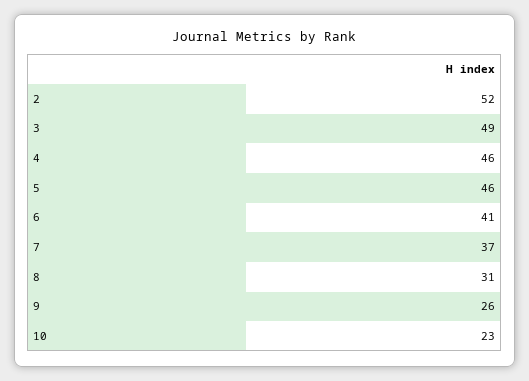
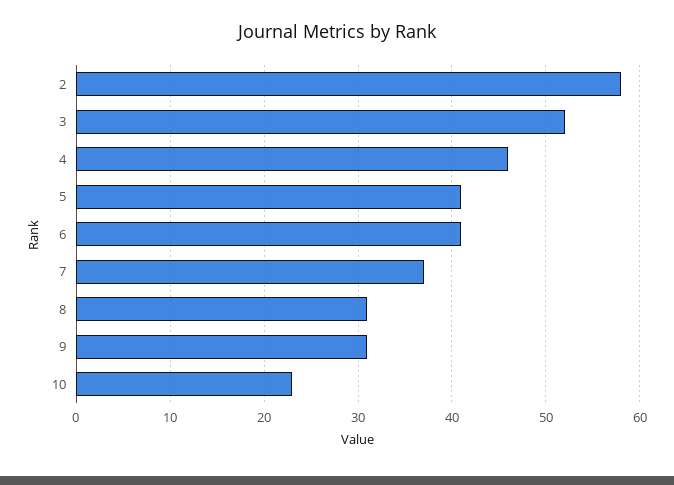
  {
-   "2": 52,
+   "2": 58,
-   "3": 49,
+   "3": 52,
    "4": 46,
-   "5": 46,
+   "5": 41,
    "6": 41,
    "7": 37,
    "8": 31,
-   "9": 26,
+   "9": 31,
    "10": 23
  }

